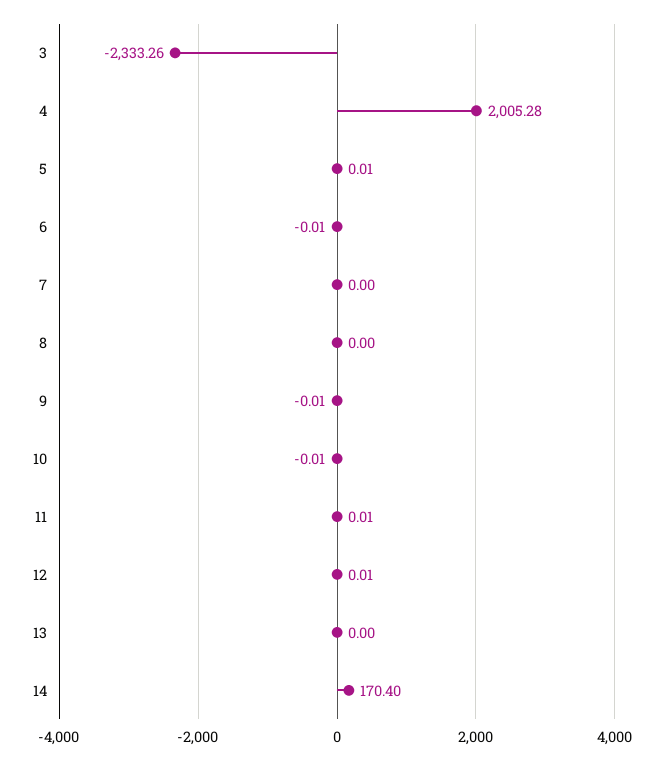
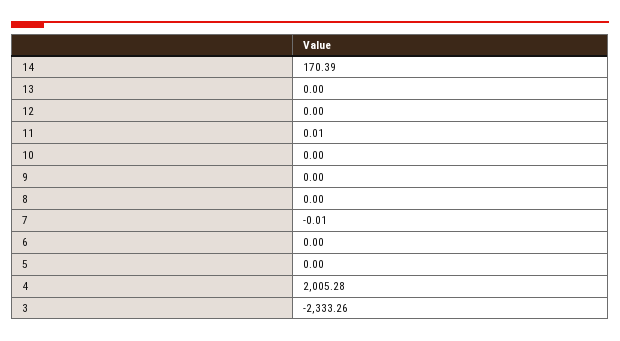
  {
    "3": -2333.26,
    "4": 2005.28,
-   "5": 0.01,
+   "5": 0,
-   "6": -0.01,
+   "6": 0,
-   "7": 0,
+   "7": -0.01,
    "8": 0,
-   "9": -0.01,
+   "9": 0,
-   "10": -0.01,
+   "10": 0,
    "11": 0.01,
-   "12": 0.01,
+   "12": 0,
    "13": 0,
-   "14": 170.4
+   "14": 170.39
  }

